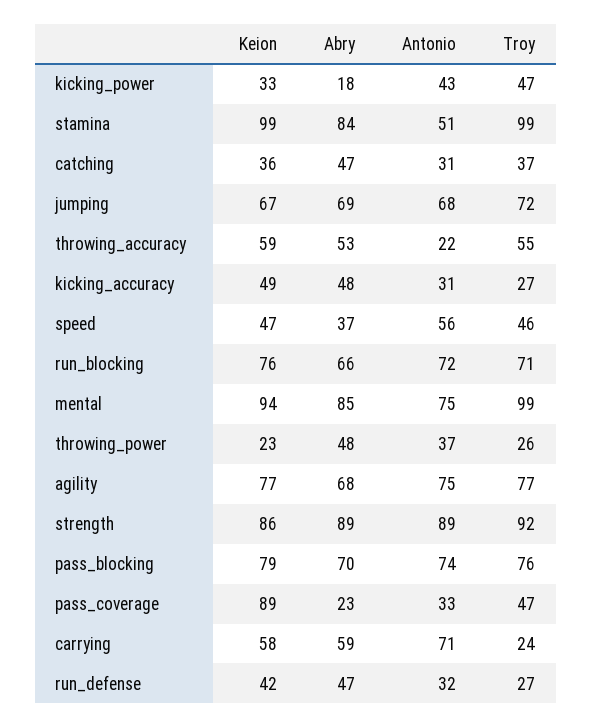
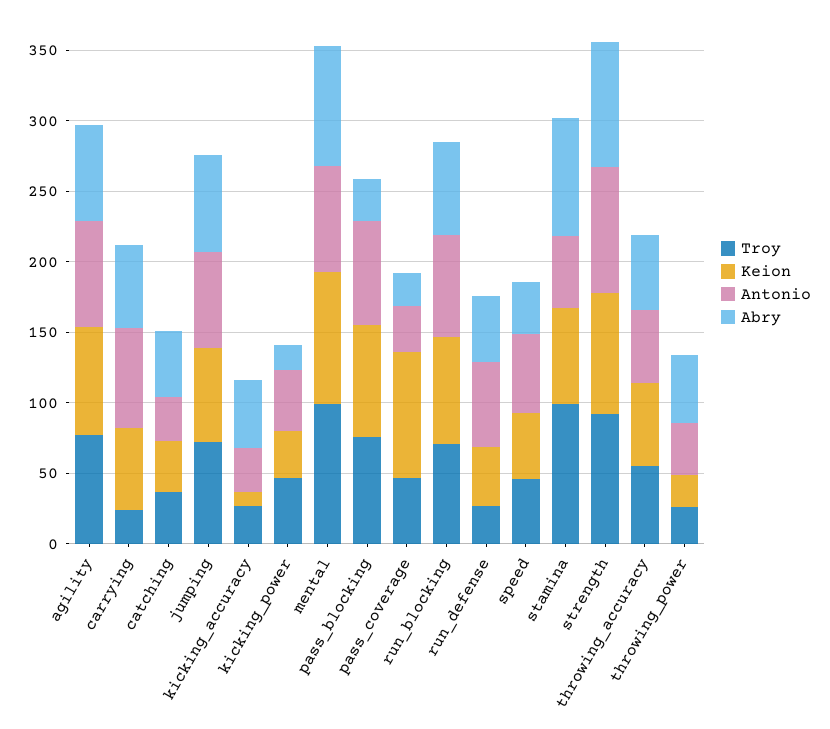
  {
    "Keion": {
      "kicking_power": 33,
-     "stamina": 99,
+     "stamina": 70,
      "catching": 36,
      "jumping": 67,
      "throwing_accuracy": 59,
-     "kicking_accuracy": 49,
+     "kicking_accuracy": 10,
      "speed": 47,
      "run_blocking": 76,
      "mental": 94,
      "throwing_power": 23,
      "agility": 77,
      "strength": 86,
      "pass_blocking": 79,
      "pass_coverage": 89,
      "carrying": 58,
      "run_defense": 42
    },
    "Abry": {
      "kicking_power": 18,
      "stamina": 84,
      "catching": 47,
      "jumping": 69,
      "throwing_accuracy": 53,
      "kicking_accuracy": 48,
      "speed": 37,
      "run_blocking": 66,
      "mental": 85,
      "throwing_power": 48,
      "agility": 68,
      "strength": 89,
-     "pass_blocking": 70,
+     "pass_blocking": 30,
      "pass_coverage": 23,
      "carrying": 59,
      "run_defense": 47
    },
    "Antonio": {
      "kicking_power": 43,
      "stamina": 51,
      "catching": 31,
      "jumping": 68,
-     "throwing_accuracy": 22,
+     "throwing_accuracy": 50,
      "kicking_accuracy": 31,
      "speed": 56,
      "run_blocking": 72,
      "mental": 75,
      "throwing_power": 37,
      "agility": 75,
      "strength": 89,
      "pass_blocking": 74,
      "pass_coverage": 33,
      "carrying": 71,
-     "run_defense": 32
+     "run_defense": 60
    },
    "Troy": {
      "kicking_power": 47,
      "stamina": 99,
      "catching": 37,
      "jumping": 72,
      "throwing_accuracy": 55,
      "kicking_accuracy": 27,
      "speed": 46,
      "run_blocking": 71,
      "mental": 99,
      "throwing_power": 26,
      "agility": 77,
      "strength": 92,
      "pass_blocking": 76,
      "pass_coverage": 47,
      "carrying": 24,
      "run_defense": 27
    }
  }

